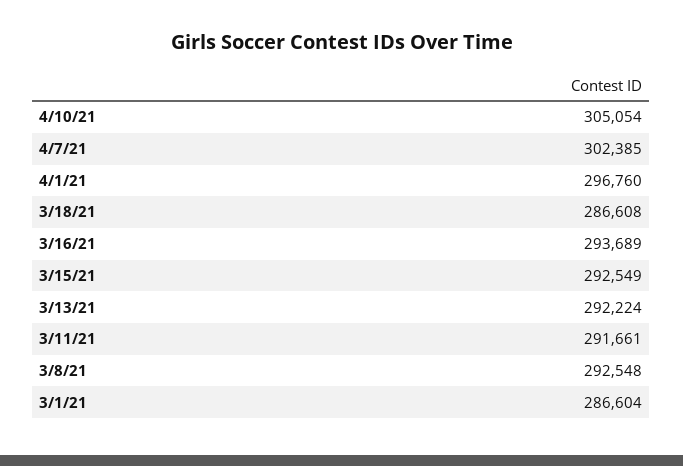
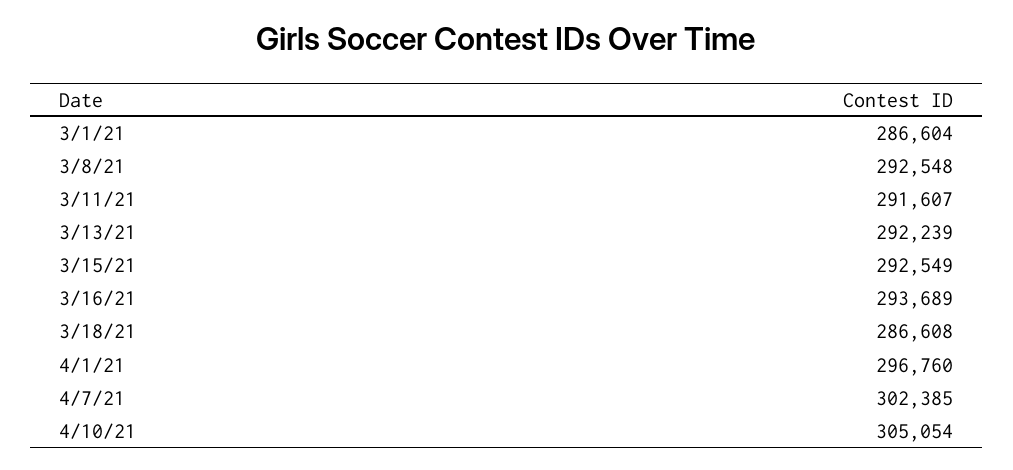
  {
    "4/10/21": 305054,
    "4/7/21": 302385,
    "4/1/21": 296760,
    "3/18/21": 286608,
    "3/16/21": 293689,
    "3/15/21": 292549,
-   "3/13/21": 292224,
+   "3/13/21": 292239,
-   "3/11/21": 291661,
+   "3/11/21": 291607,
    "3/8/21": 292548,
    "3/1/21": 286604
  }

